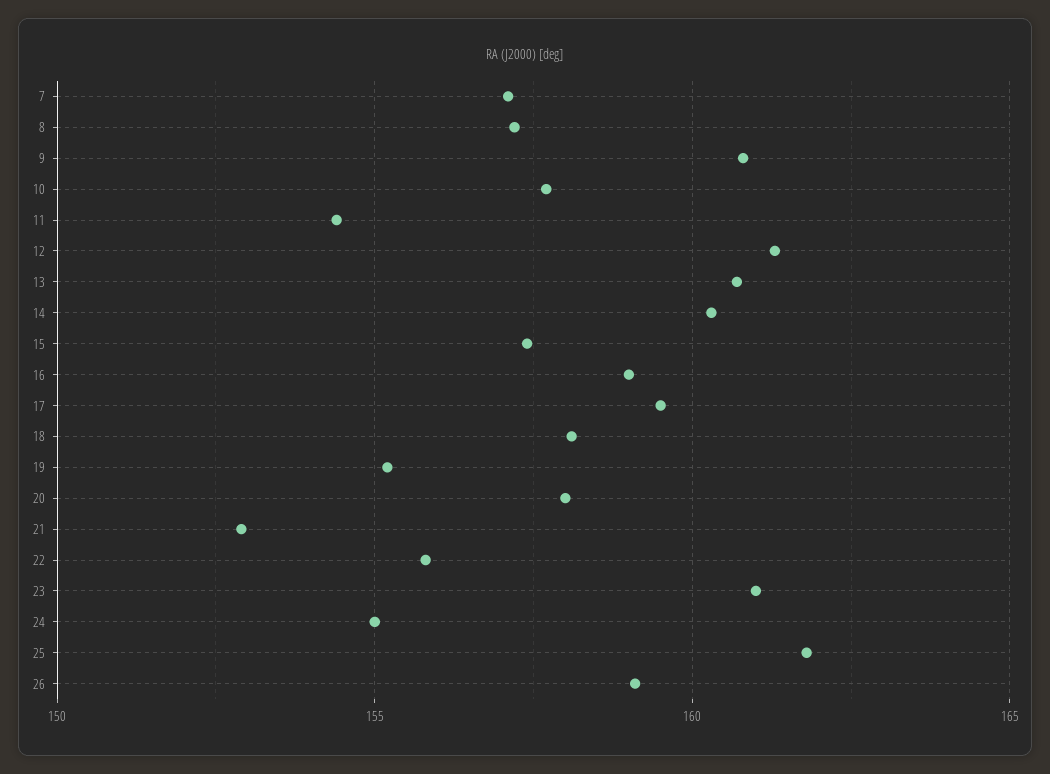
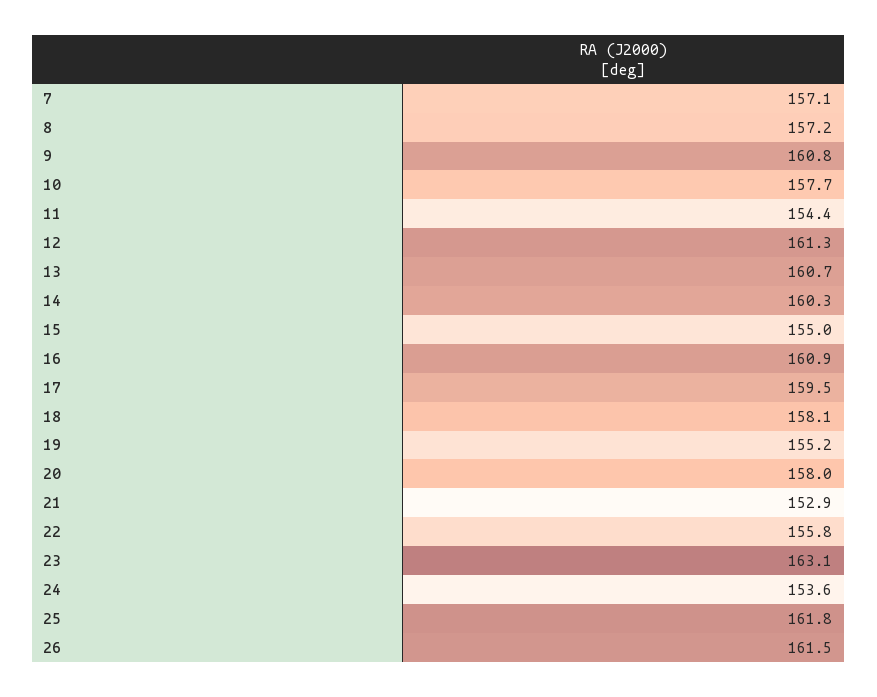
  {
    "7": 157.1,
    "8": 157.2,
    "9": 160.8,
    "10": 157.7,
    "11": 154.4,
    "12": 161.3,
    "13": 160.7,
    "14": 160.3,
-   "15": 157.5,
+   "15": 155,
-   "16": 159,
+   "16": 160.9,
    "17": 159.5,
    "18": 158.1,
    "19": 155.2,
    "20": 158,
    "21": 152.9,
    "22": 155.8,
-   "23": 161,
+   "23": 163.1,
-   "24": 155,
+   "24": 153.6,
    "25": 161.8,
-   "26": 159
+   "26": 161.5
  }

